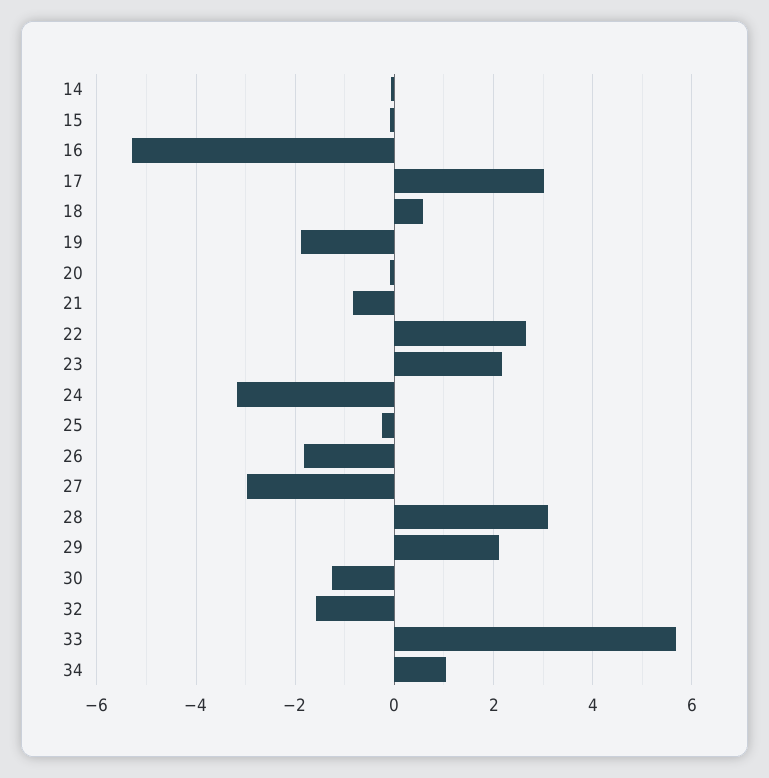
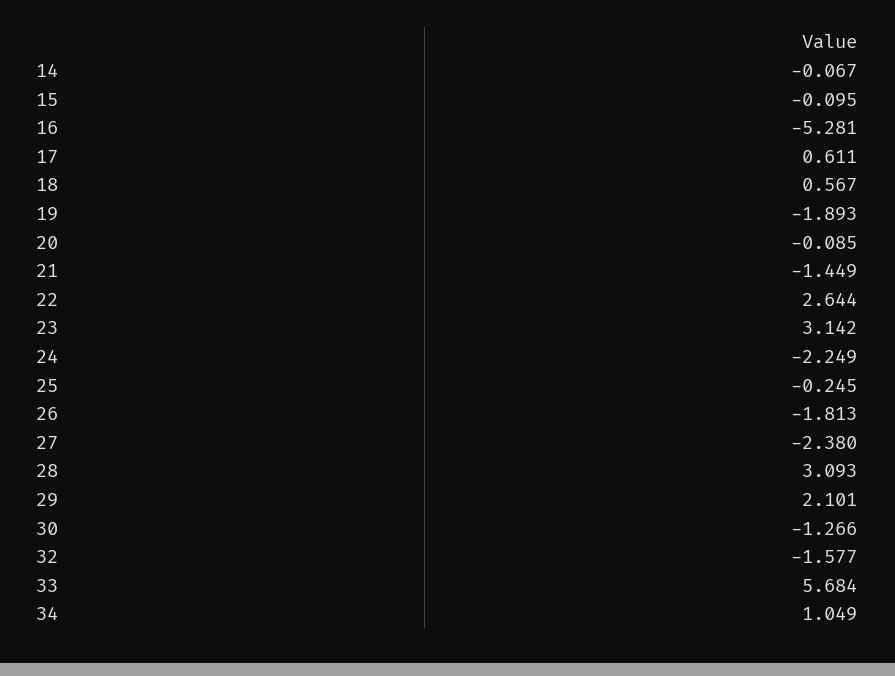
  {
    "14": -0.067,
    "15": -0.095,
    "16": -5.281,
-   "17": 3,
+   "17": 0.611,
    "18": 0.567,
    "19": -1.893,
    "20": -0.085,
-   "21": -0.8,
+   "21": -1.449,
    "22": 2.644,
-   "23": 2.2,
+   "23": 3.142,
-   "24": -3.2,
+   "24": -2.249,
    "25": -0.245,
    "26": -1.813,
-   "27": -3,
+   "27": -2.38,
    "28": 3.093,
    "29": 2.101,
    "30": -1.266,
    "32": -1.577,
    "33": 5.684,
    "34": 1.049
  }

